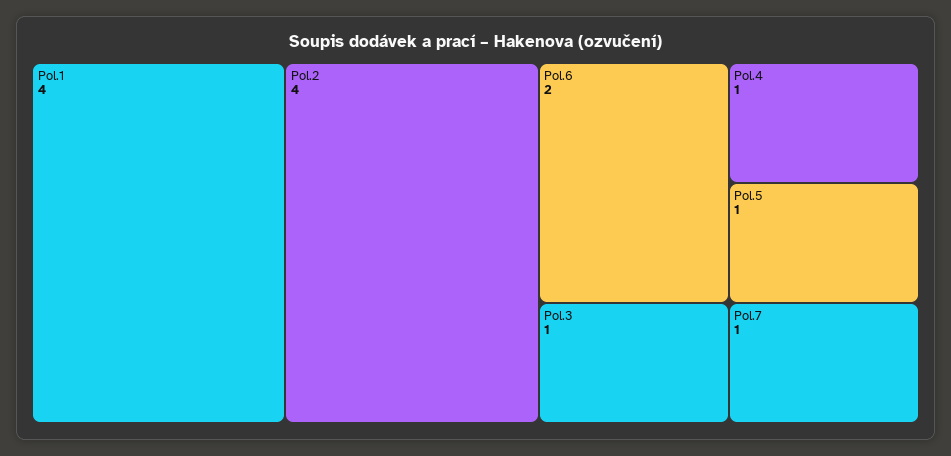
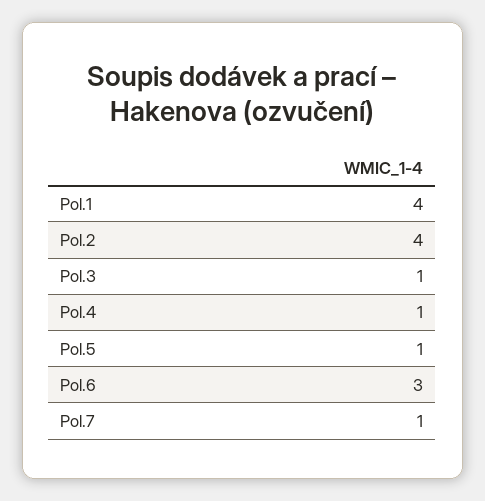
  {
    "Pol.1": 4,
    "Pol.2": 4,
-   "Pol.6": 2,
+   "Pol.6": 3,
    "Pol.3": 1,
    "Pol.4": 1,
    "Pol.5": 1,
    "Pol.7": 1
  }

